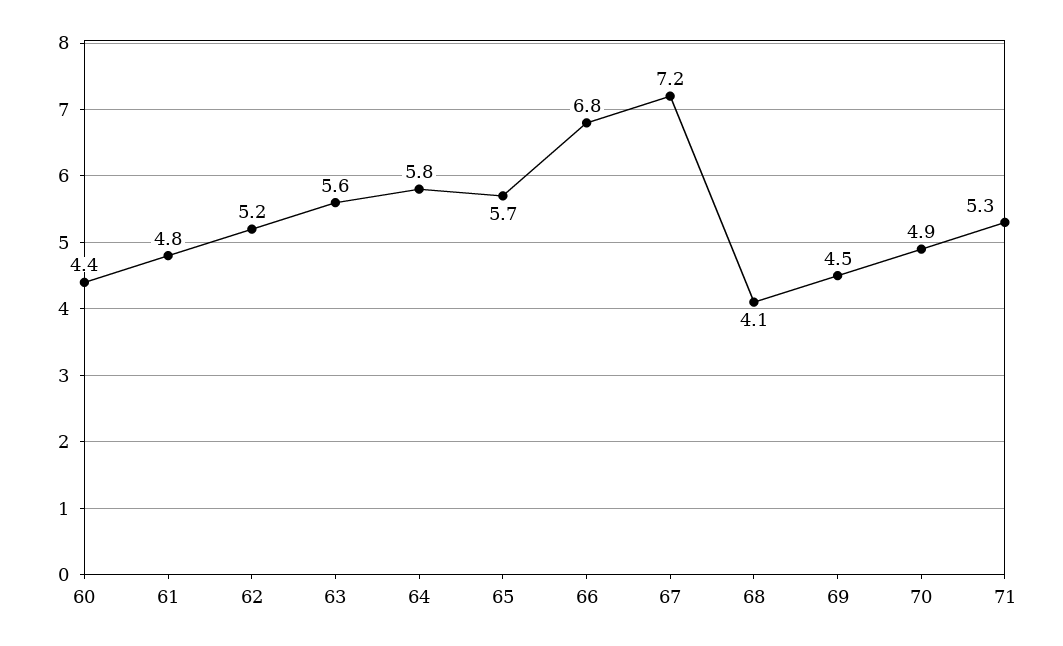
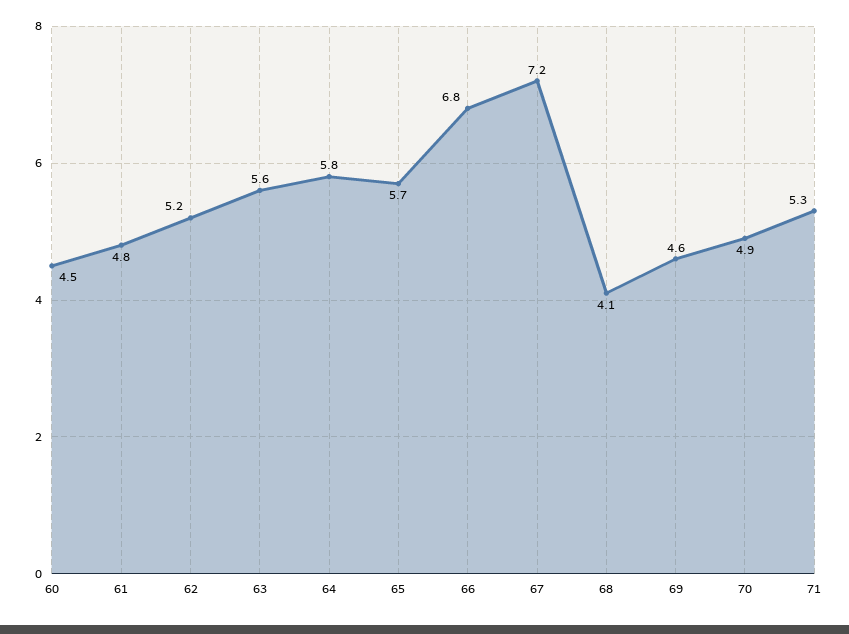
  {
-   "60": 4.4,
+   "60": 4.5,
    "61": 4.8,
    "62": 5.2,
    "63": 5.6,
    "64": 5.8,
    "65": 5.7,
    "66": 6.8,
    "67": 7.2,
    "68": 4.1,
-   "69": 4.5,
+   "69": 4.6,
    "70": 4.9,
    "71": 5.3
  }

